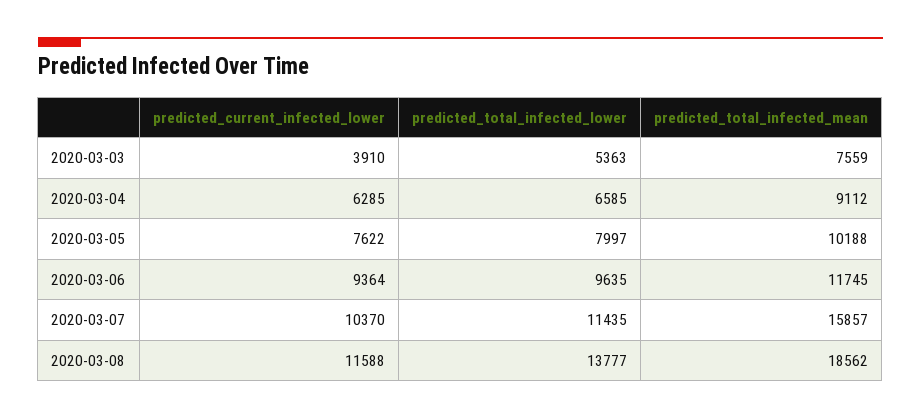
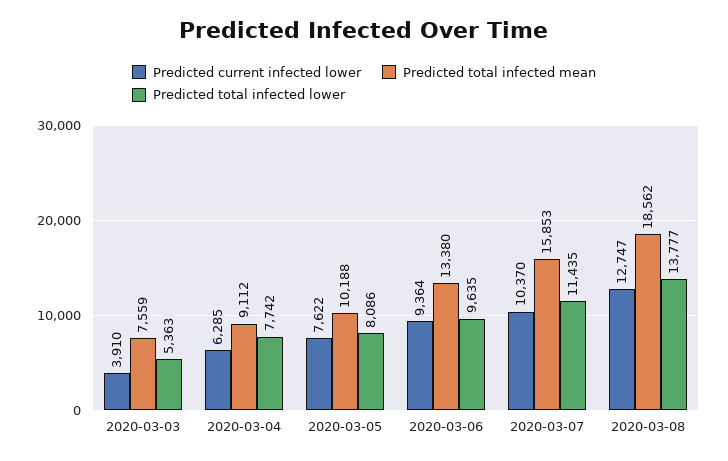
  {
    "predicted_current_infected_lower": {
      "2020-03-03": 3910,
      "2020-03-04": 6285,
      "2020-03-05": 7622,
      "2020-03-06": 9364,
      "2020-03-07": 10370,
-     "2020-03-08": 11588
+     "2020-03-08": 12747
    },
    "predicted_total_infected_lower": {
      "2020-03-03": 5363,
-     "2020-03-04": 6585,
+     "2020-03-04": 7742,
-     "2020-03-05": 7997,
+     "2020-03-05": 8086,
      "2020-03-06": 9635,
      "2020-03-07": 11435,
      "2020-03-08": 13777
    },
    "predicted_total_infected_mean": {
      "2020-03-03": 7559,
      "2020-03-04": 9112,
      "2020-03-05": 10188,
-     "2020-03-06": 11745,
+     "2020-03-06": 13380,
-     "2020-03-07": 15857,
+     "2020-03-07": 15853,
      "2020-03-08": 18562
    }
  }

